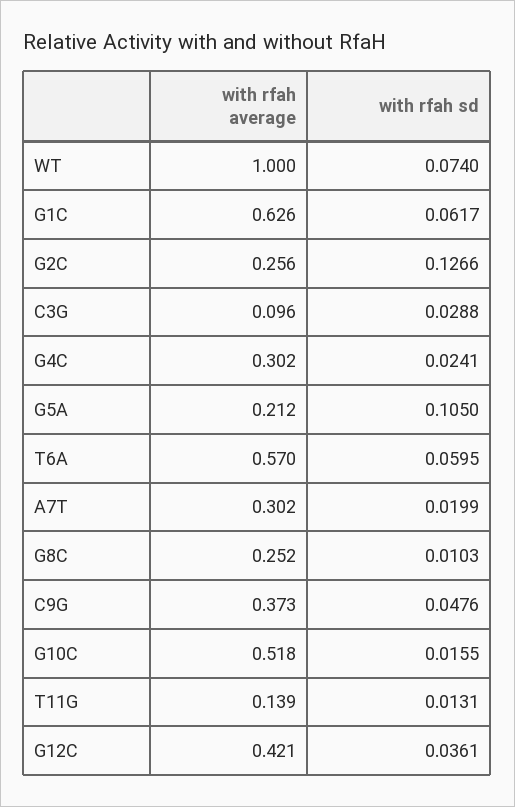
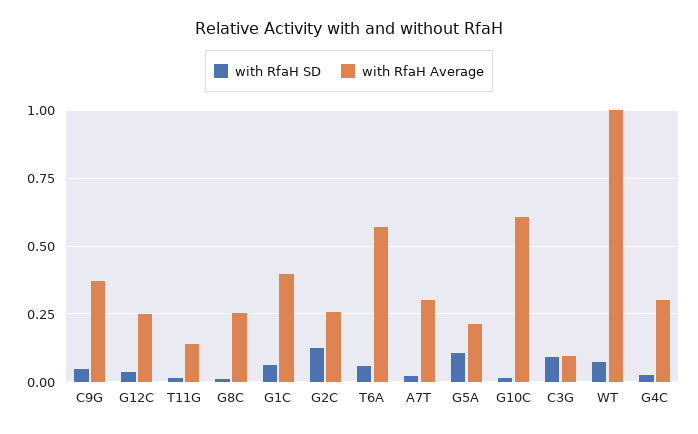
  {
    "with rfah average": {
      "WT": 1,
-     "G1C": 0.626,
+     "G1C": 0.4,
      "G2C": 0.256,
      "C3G": 0.096,
      "G4C": 0.302,
      "G5A": 0.212,
      "T6A": 0.57,
      "A7T": 0.302,
      "G8C": 0.252,
      "C9G": 0.373,
-     "G10C": 0.518,
+     "G10C": 0.6,
      "T11G": 0.139,
-     "G12C": 0.421
+     "G12C": 0.25
    },
    "with rfah sd": {
      "WT": 0.074,
      "G1C": 0.0617,
      "G2C": 0.1266,
-     "C3G": 0.0288,
+     "C3G": 0.1,
      "G4C": 0.0241,
      "G5A": 0.105,
      "T6A": 0.0595,
      "A7T": 0.0199,
      "G8C": 0.0103,
      "C9G": 0.0476,
      "G10C": 0.0155,
      "T11G": 0.0131,
      "G12C": 0.0361
    }
  }

